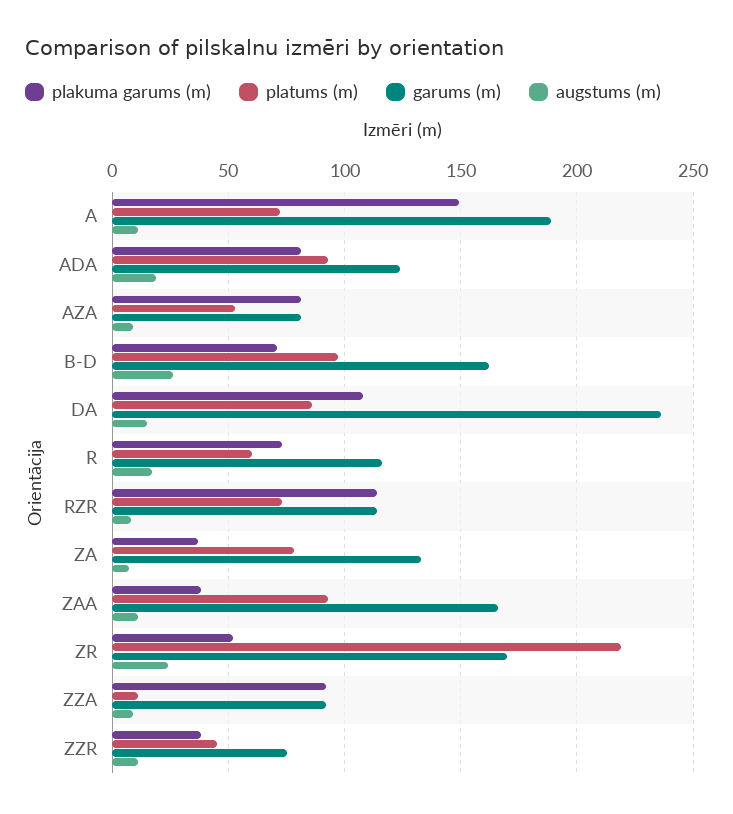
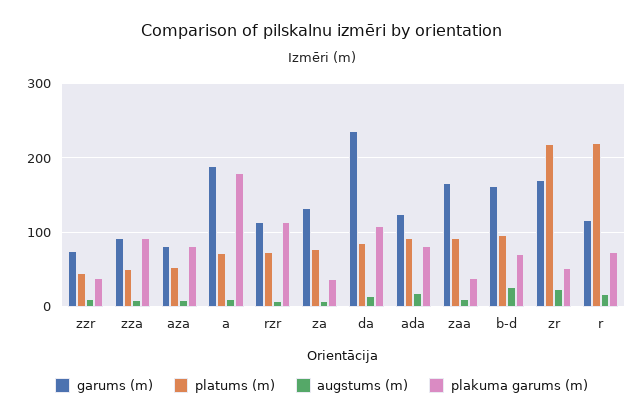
  {
    "plakuma garums (m)": {
-     "A": 150,
+     "A": 180,
      "ADA": 80,
      "AZA": 80,
      "B-D": 70,
      "DA": 110,
      "R": 75,
      "RZR": 115,
      "ZA": 35,
      "ZAA": 40,
      "ZR": 50,
      "ZZA": 90,
      "ZZR": 40
    },
    "platums (m)": {
      "A": 70,
      "ADA": 95,
      "AZA": 55,
      "B-D": 95,
      "DA": 85,
-     "R": 60,
+     "R": 220,
      "RZR": 75,
      "ZA": 80,
      "ZAA": 95,
      "ZR": 220,
-     "ZZA": 10,
+     "ZZA": 50,
      "ZZR": 45
    },
    "garums (m)": {
      "A": 190,
      "ADA": 125,
      "AZA": 80,
      "B-D": 160,
      "DA": 235,
      "R": 115,
      "RZR": 115,
      "ZA": 135,
      "ZAA": 165,
      "ZR": 170,
      "ZZA": 90,
      "ZZR": 75
    },
    "augstums (m)": {
      "A": 10,
      "ADA": 20,
      "AZA": 10,
      "B-D": 25,
      "DA": 15,
      "R": 15,
      "RZR": 10,
      "ZA": 5,
      "ZAA": 10,
      "ZR": 25,
      "ZZA": 10,
      "ZZR": 10
    }
  }

